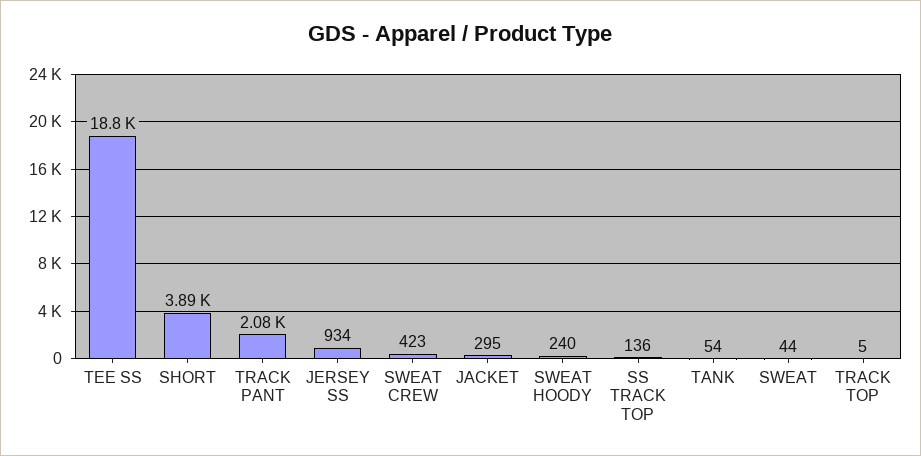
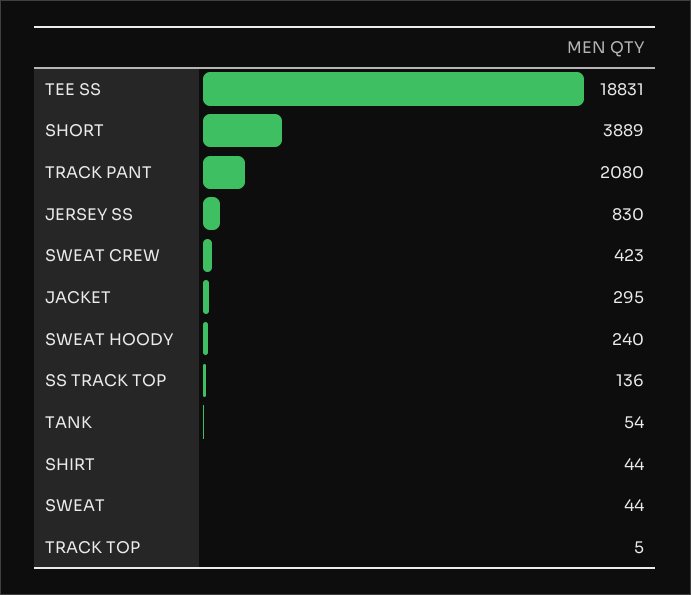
  {
    "TEE SS": 18831,
    "SHORT": 3889,
    "TRACK PANT": 2080,
-   "JERSEY SS": 934,
+   "JERSEY SS": 830,
    "SWEAT CREW": 423,
    "JACKET": 295,
    "SWEAT HOODY": 240,
    "SS TRACK TOP": 136,
    "TANK": 54,
    "SWEAT": 44,
-   "TRACK TOP": 5
+   "TRACK TOP": 5,
+   "SHIRT": 44
  }

